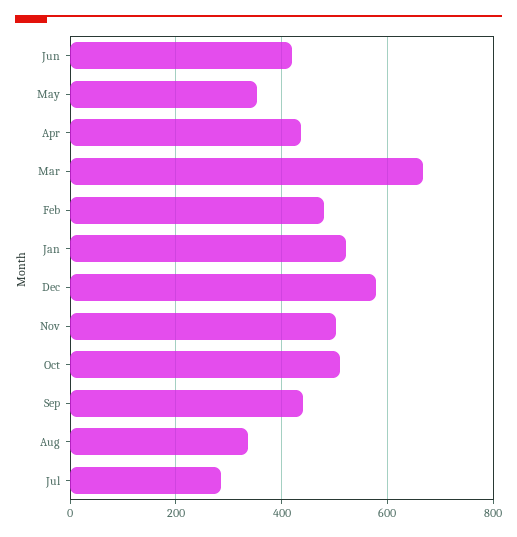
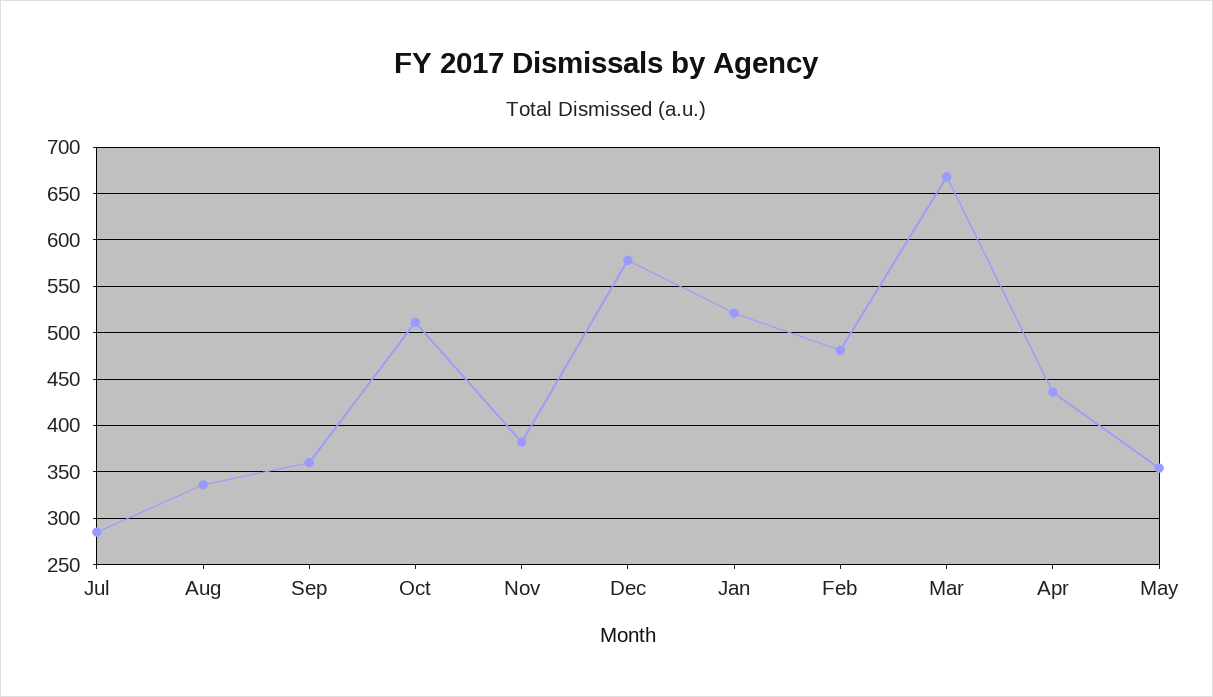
  {
-   "Jun": 420,
    "May": 350,
    "Apr": 440,
    "Mar": 670,
    "Feb": 480,
    "Jan": 520,
    "Dec": 580,
-   "Nov": 500,
+   "Nov": 380,
    "Oct": 510,
-   "Sep": 440,
+   "Sep": 360,
    "Aug": 340,
    "Jul": 290
  }

